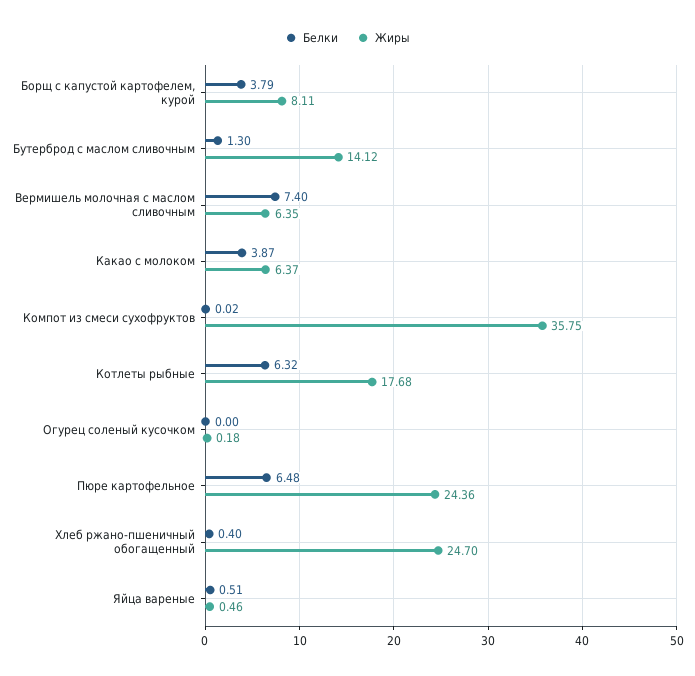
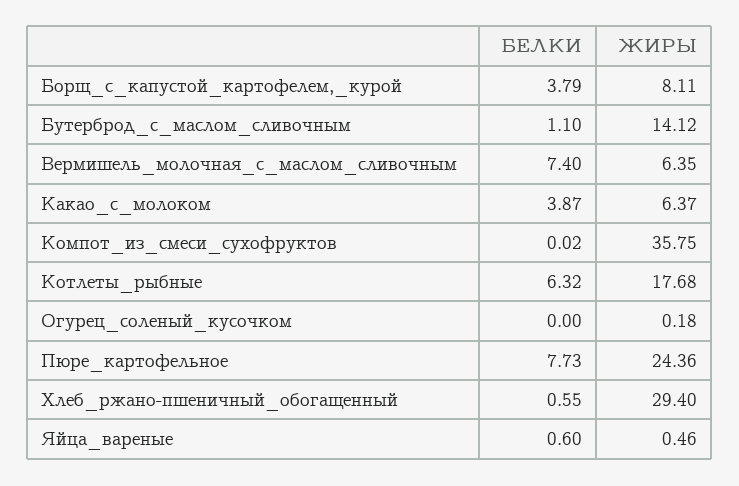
  {
    "Белки": {
      "Борщ с капустой картофелем, курой": 3.79,
-     "Бутерброд с маслом сливочным": 1.3,
+     "Бутерброд с маслом сливочным": 1.1,
      "Вермишель молочная с маслом сливочным": 7.4,
      "Какао с молоком": 3.87,
      "Компот из смеси сухофруктов": 0.02,
      "Котлеты рыбные": 6.32,
      "Огурец соленый кусочком": 0,
-     "Пюре картофельное": 6.48,
+     "Пюре картофельное": 7.73,
-     "Хлеб ржано-пшеничный обогащенный": 0.4,
+     "Хлеб ржано-пшеничный обогащенный": 0.55,
-     "Яйца вареные": 0.51
+     "Яйца вареные": 0.6
    },
    "Жиры": {
      "Борщ с капустой картофелем, курой": 8.11,
      "Бутерброд с маслом сливочным": 14.12,
      "Вермишель молочная с маслом сливочным": 6.35,
      "Какао с молоком": 6.37,
      "Компот из смеси сухофруктов": 35.75,
      "Котлеты рыбные": 17.68,
      "Огурец соленый кусочком": 0.18,
      "Пюре картофельное": 24.36,
-     "Хлеб ржано-пшеничный обогащенный": 24.7,
+     "Хлеб ржано-пшеничный обогащенный": 29.4,
      "Яйца вареные": 0.46
    }
  }

